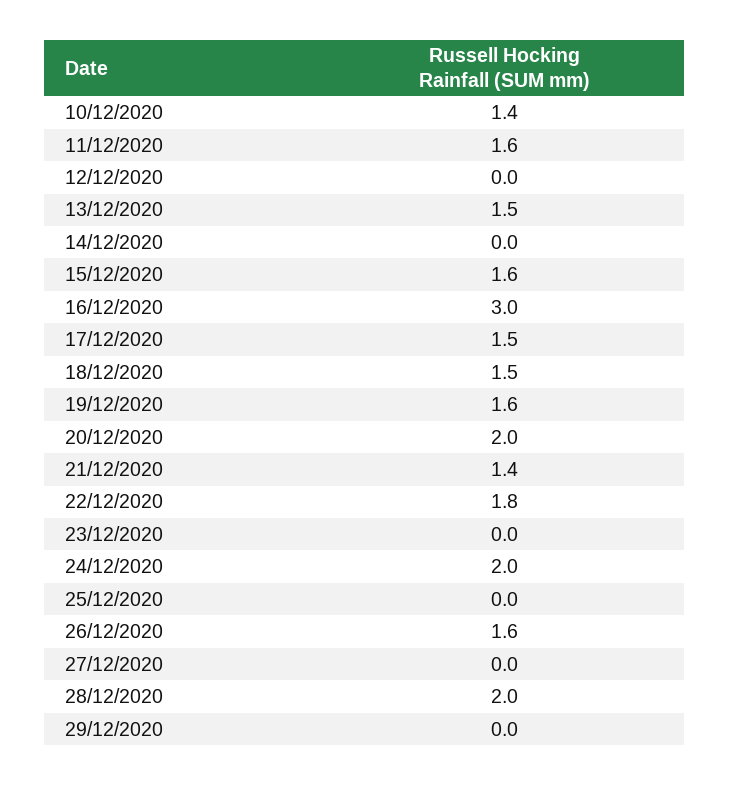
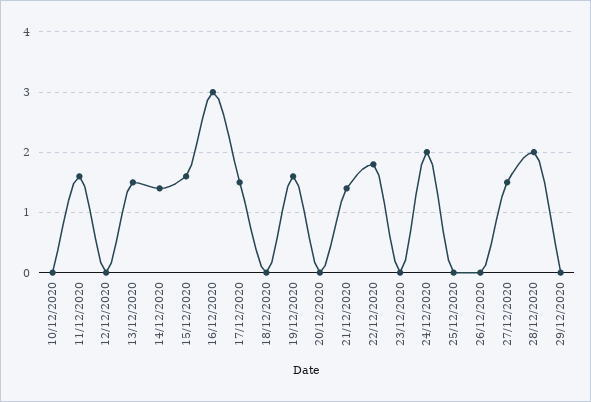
  {
-   "10/12/2020": 1.4,
+   "10/12/2020": 0,
    "11/12/2020": 1.6,
    "12/12/2020": 0,
    "13/12/2020": 1.5,
-   "14/12/2020": 0,
+   "14/12/2020": 1.4,
    "15/12/2020": 1.6,
    "16/12/2020": 3,
    "17/12/2020": 1.5,
-   "18/12/2020": 1.5,
+   "18/12/2020": 0,
    "19/12/2020": 1.6,
-   "20/12/2020": 2,
+   "20/12/2020": 0,
    "21/12/2020": 1.4,
    "22/12/2020": 1.8,
    "23/12/2020": 0,
    "24/12/2020": 2,
    "25/12/2020": 0,
-   "26/12/2020": 1.6,
+   "26/12/2020": 0,
-   "27/12/2020": 0,
+   "27/12/2020": 1.5,
    "28/12/2020": 2,
    "29/12/2020": 0
  }

